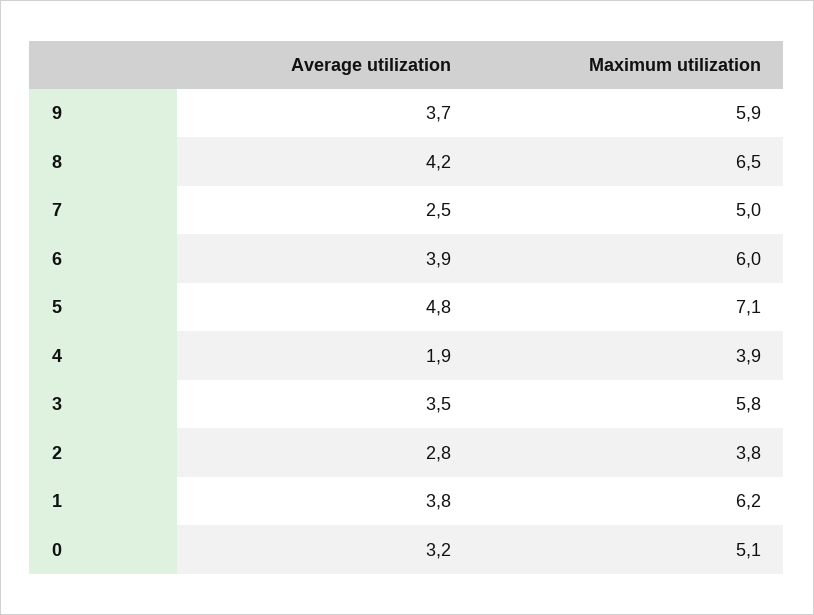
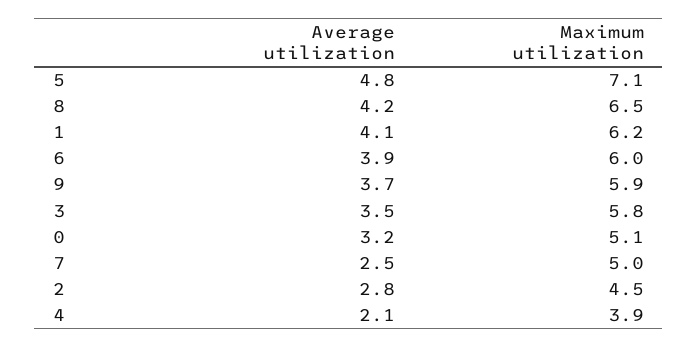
  {
    "Average utilization": {
      "9": 3.7,
      "8": 4.2,
      "7": 2.5,
      "6": 3.9,
      "5": 4.8,
-     "4": 1.9,
+     "4": 2.1,
      "3": 3.5,
      "2": 2.8,
-     "1": 3.8,
+     "1": 4.1,
      "0": 3.2
    },
    "Maximum utilization": {
      "9": 5.9,
      "8": 6.5,
      "7": 5,
      "6": 6,
      "5": 7.1,
      "4": 3.9,
      "3": 5.8,
-     "2": 3.8,
+     "2": 4.5,
      "1": 6.2,
      "0": 5.1
    }
  }

